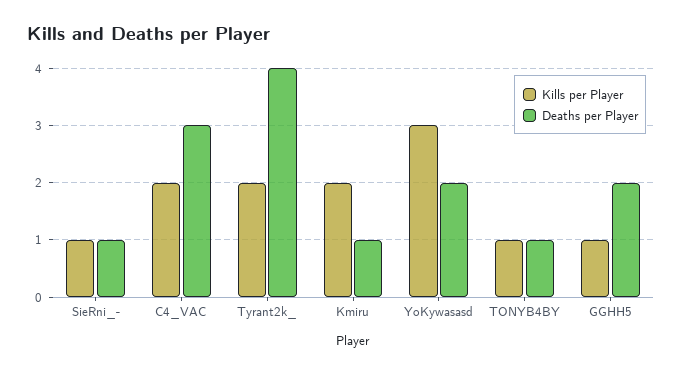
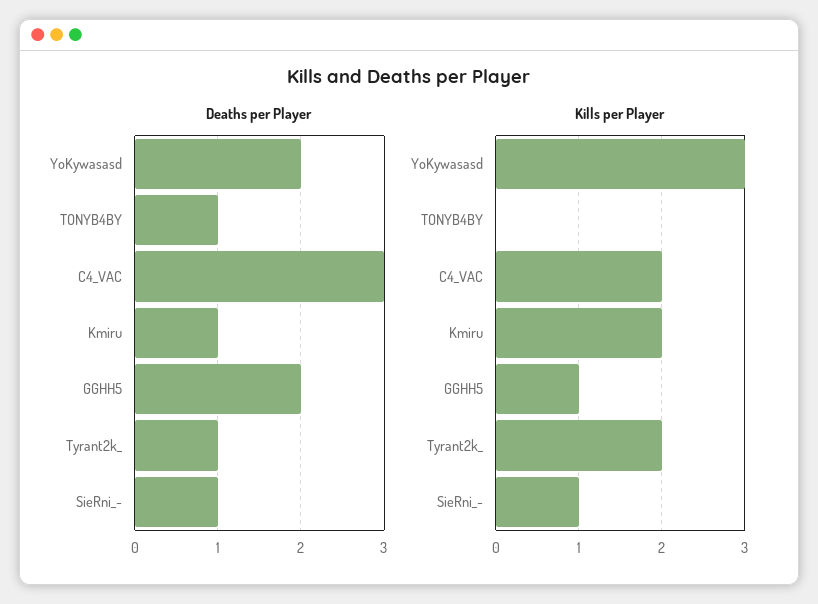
  {
    "Kills per Player": {
      "SieRni_-": 1,
      "C4_VAC": 2,
      "Tyrant2k_": 2,
      "Kmiru": 2,
      "YoKywasasd": 3,
-     "TONYB4BY": 1,
+     "TONYB4BY": 0,
      "GGHH5": 1
    },
    "Deaths per Player": {
      "SieRni_-": 1,
      "C4_VAC": 3,
-     "Tyrant2k_": 4,
+     "Tyrant2k_": 1,
      "Kmiru": 1,
      "YoKywasasd": 2,
      "TONYB4BY": 1,
      "GGHH5": 2
    }
  }

